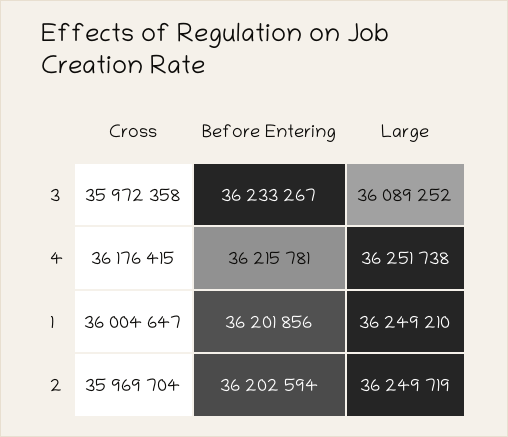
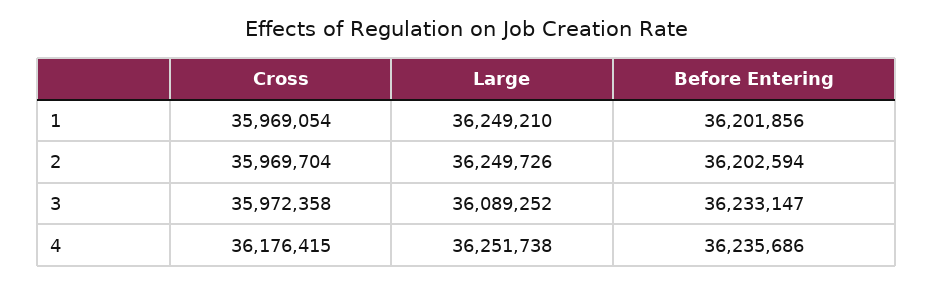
  {
    "Cross": {
      "3": 35972358,
      "4": 36176415,
-     "1": 36004647,
+     "1": 35969054,
      "2": 35969704
    },
    "Before Entering": {
-     "3": 36233267,
+     "3": 36233147,
-     "4": 36215781,
+     "4": 36235686,
      "1": 36201856,
      "2": 36202594
    },
    "Large": {
      "3": 36089252,
      "4": 36251738,
      "1": 36249210,
-     "2": 36249719
+     "2": 36249726
    }
  }

